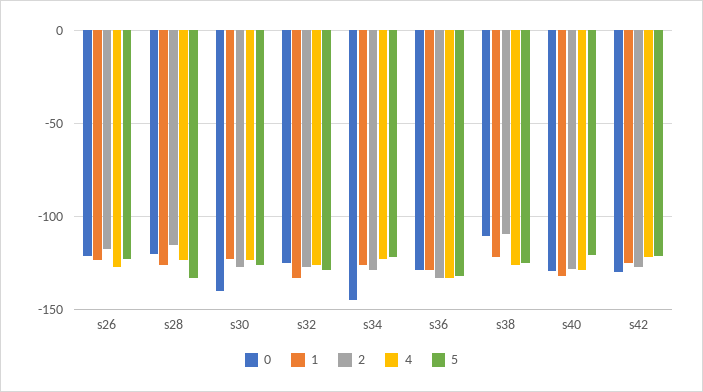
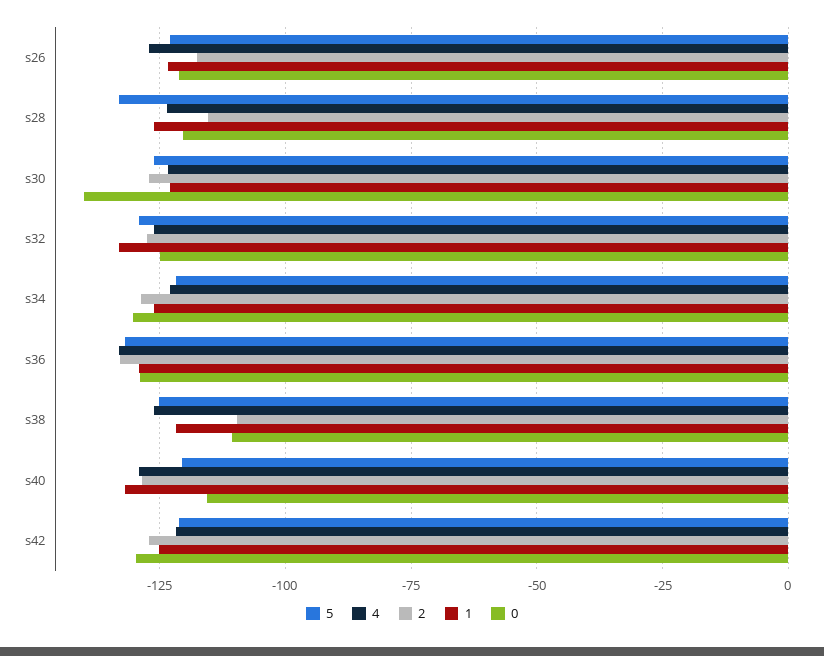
  {
    "0": {
      "s26": -120,
      "s28": -120,
      "s30": -140,
      "s32": -125,
-     "s34": -145,
+     "s34": -130,
      "s36": -130,
      "s38": -110,
-     "s40": -130,
+     "s40": -115,
      "s42": -130
    },
    "1": {
      "s26": -122.5,
      "s28": -125,
      "s30": -122.5,
      "s32": -132.5,
      "s34": -125,
      "s36": -130,
      "s38": -122.5,
      "s40": -132.5,
      "s42": -125
    },
    "2": {
      "s26": -117.5,
      "s28": -115,
      "s30": -127.5,
      "s32": -127.5,
      "s34": -127.5,
      "s36": -132.5,
      "s38": -110,
      "s40": -127.5,
      "s42": -127.5
    },
    "4": {
      "s26": -127.5,
      "s28": -122.5,
      "s30": -122.5,
      "s32": -125,
      "s34": -122.5,
      "s36": -132.5,
      "s38": -125,
      "s40": -130,
      "s42": -122.5
    },
    "5": {
      "s26": -122.5,
      "s28": -132.5,
      "s30": -125,
      "s32": -130,
      "s34": -122.5,
      "s36": -132.5,
      "s38": -125,
      "s40": -120,
      "s42": -120
    }
  }

